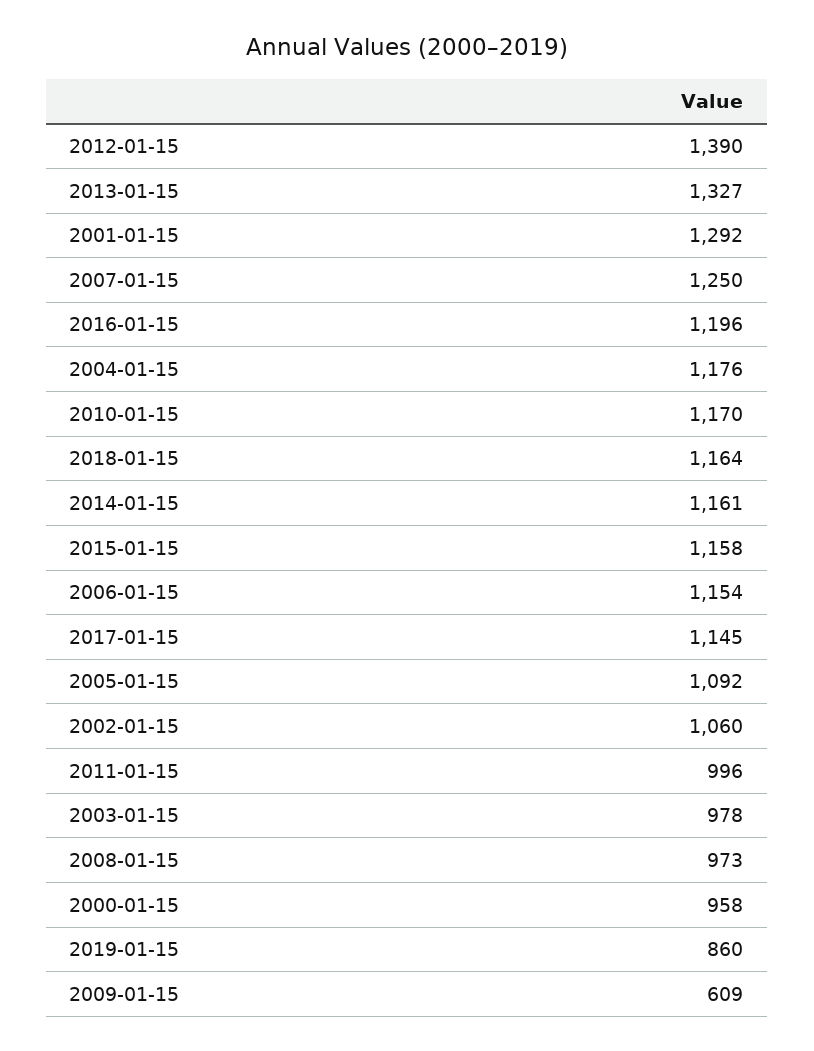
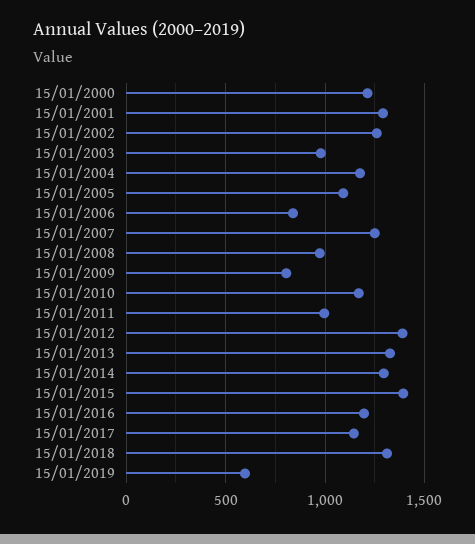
  {
    "2012-01-15": 1390,
    "2013-01-15": 1327,
    "2001-01-15": 1292,
    "2007-01-15": 1250,
    "2016-01-15": 1196,
    "2004-01-15": 1176,
    "2010-01-15": 1170,
-   "2018-01-15": 1164,
+   "2018-01-15": 1300,
-   "2014-01-15": 1161,
+   "2014-01-15": 1300,
-   "2015-01-15": 1158,
+   "2015-01-15": 1400,
-   "2006-01-15": 1154,
+   "2006-01-15": 850,
    "2017-01-15": 1145,
    "2005-01-15": 1092,
-   "2002-01-15": 1060,
+   "2002-01-15": 1250,
    "2011-01-15": 996,
    "2003-01-15": 978,
    "2008-01-15": 973,
-   "2000-01-15": 958,
+   "2000-01-15": 1200,
-   "2019-01-15": 860,
+   "2019-01-15": 600,
-   "2009-01-15": 609
+   "2009-01-15": 800
  }

